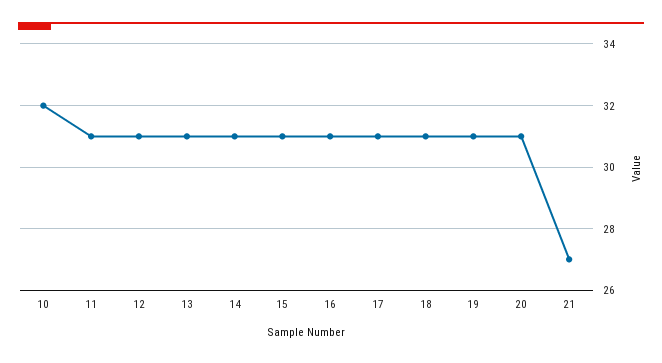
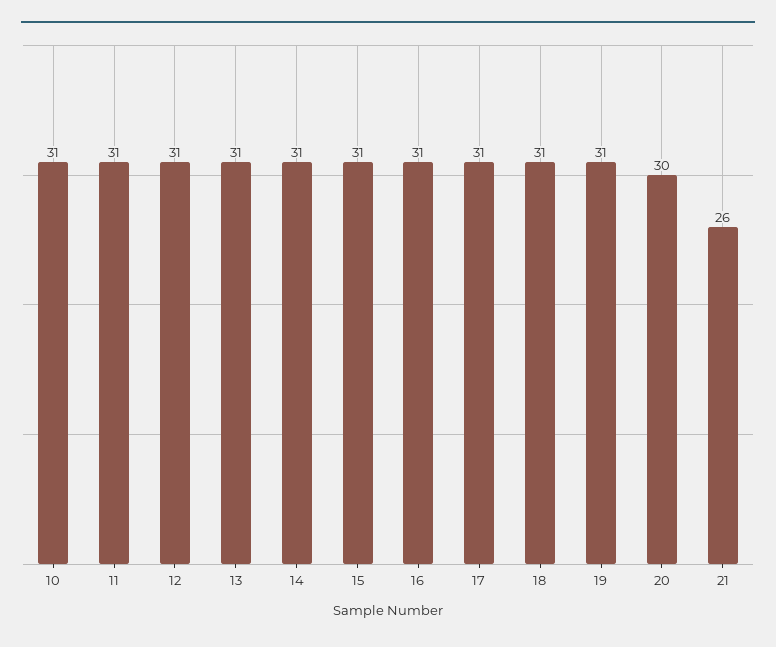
  {
-   "10": 32,
+   "10": 31,
    "11": 31,
    "12": 31,
    "13": 31,
    "14": 31,
    "15": 31,
    "16": 31,
    "17": 31,
    "18": 31,
    "19": 31,
-   "20": 31,
+   "20": 30,
-   "21": 27
+   "21": 26
  }

